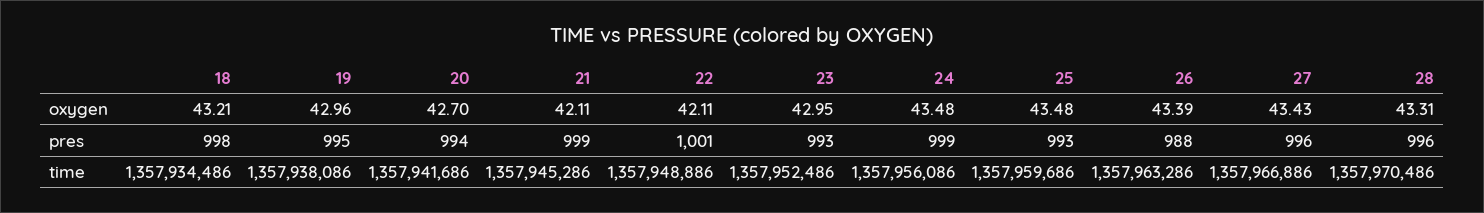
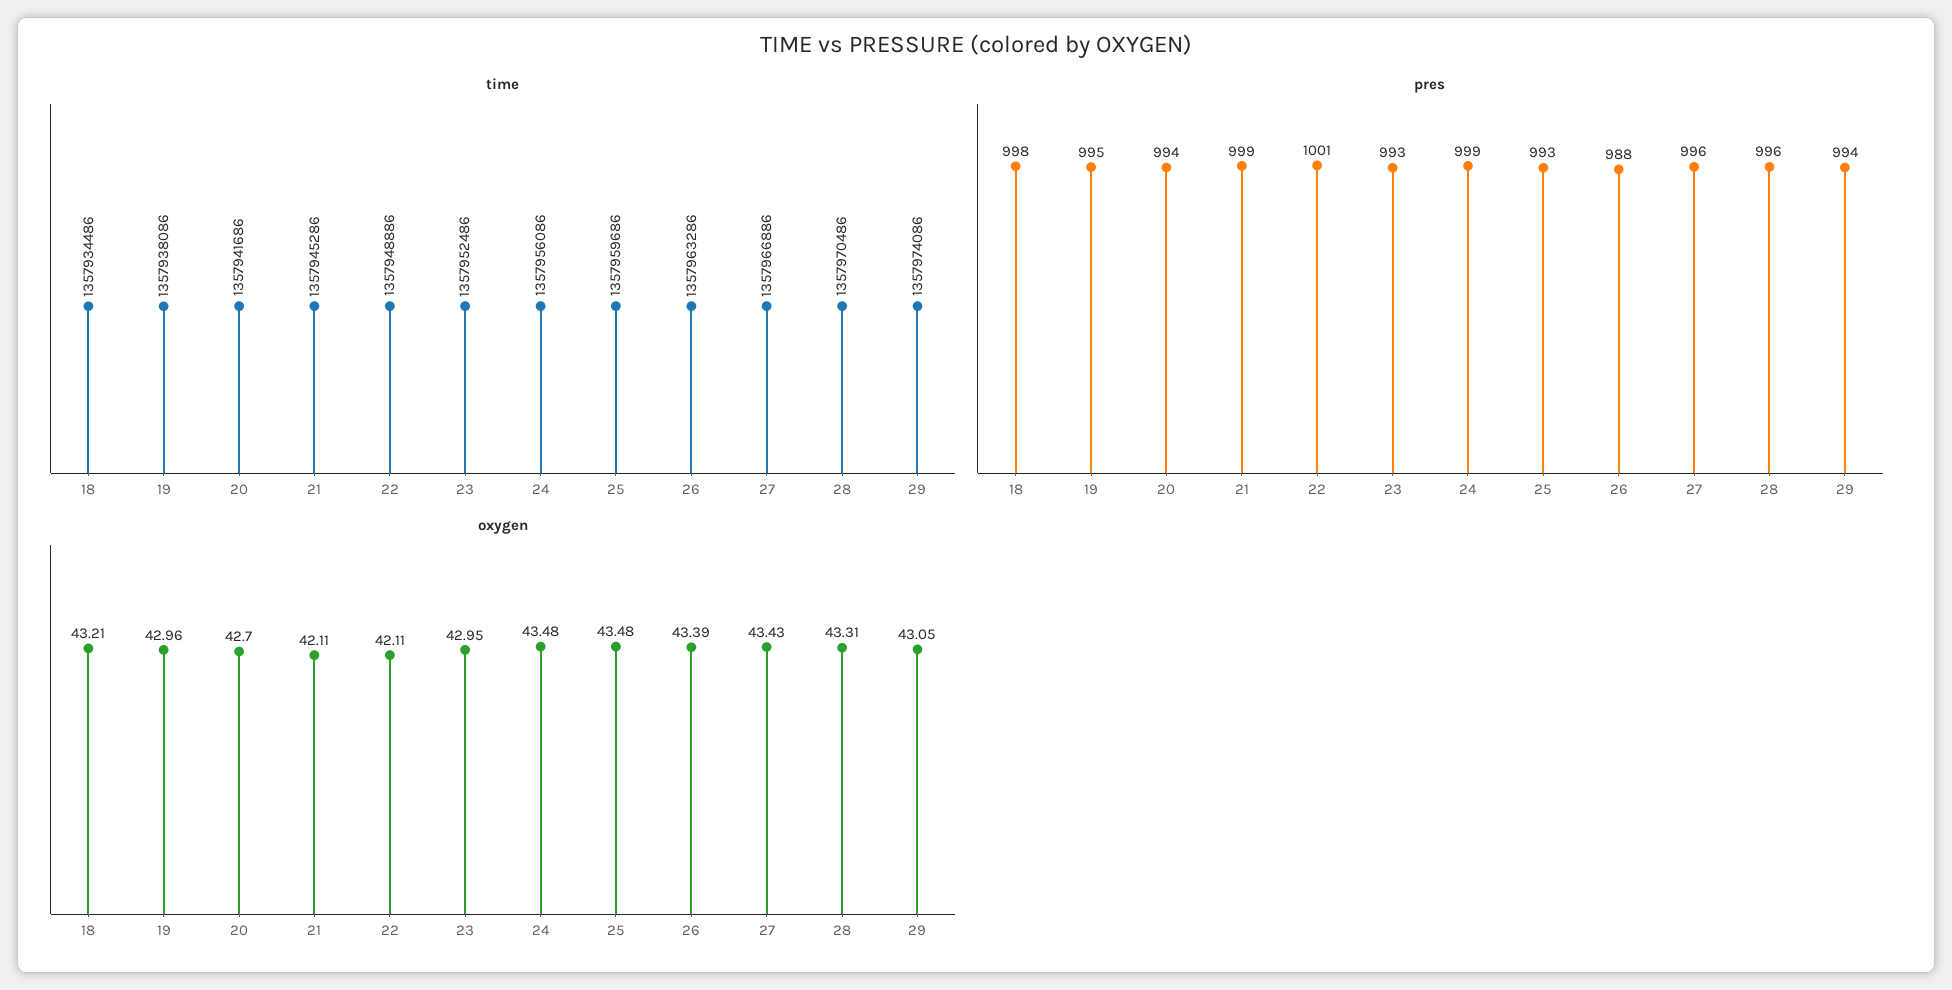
  {
    "oxygen": {
      "18": 43.21,
      "19": 42.96,
      "20": 42.7,
      "21": 42.11,
      "22": 42.11,
      "23": 42.95,
      "24": 43.48,
      "25": 43.48,
      "26": 43.39,
      "27": 43.43,
-     "28": 43.31
+     "28": 43.31,
+     "29": 43.05
    },
    "pres": {
      "18": 998,
      "19": 995,
      "20": 994,
      "21": 999,
      "22": 1001,
      "23": 993,
      "24": 999,
      "25": 993,
      "26": 988,
      "27": 996,
-     "28": 996
+     "28": 996,
+     "29": 994
    },
    "time": {
      "18": 1357934486,
      "19": 1357938086,
      "20": 1357941686,
      "21": 1357945286,
      "22": 1357948886,
      "23": 1357952486,
      "24": 1357956086,
      "25": 1357959686,
      "26": 1357963286,
      "27": 1357966886,
-     "28": 1357970486
+     "28": 1357970486,
+     "29": 1357974086
    }
  }

